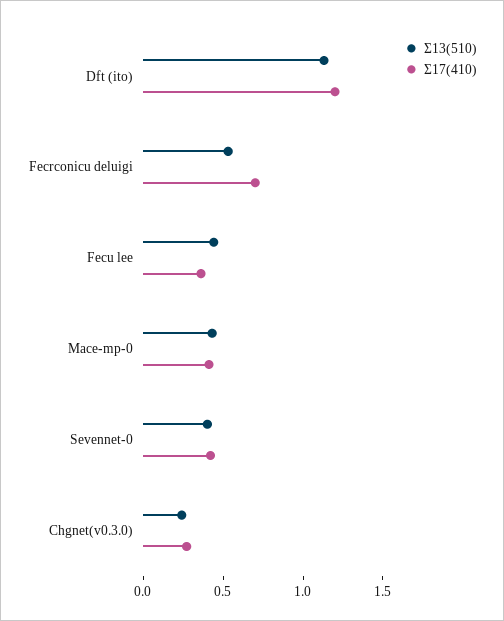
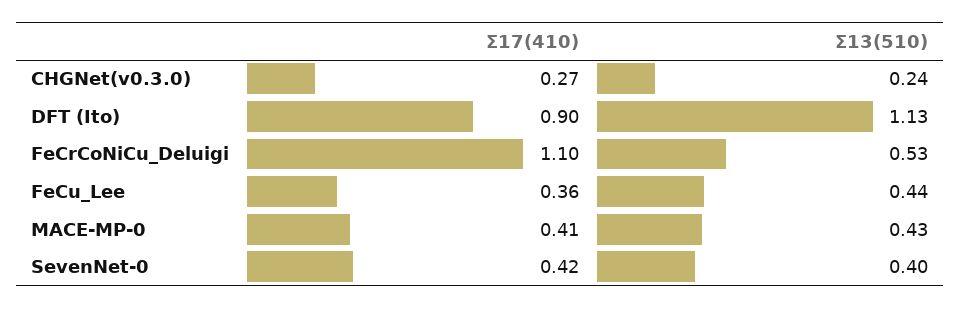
  {
    "Σ13(510)": {
      "Dft (ito)": 1.13,
      "Fecrconicu deluigi": 0.53,
      "Fecu lee": 0.44,
      "Mace-mp-0": 0.43,
      "Sevennet-0": 0.4,
      "Chgnet(v0.3.0)": 0.24
    },
    "Σ17(410)": {
-     "Dft (ito)": 1.2,
+     "Dft (ito)": 0.9,
-     "Fecrconicu deluigi": 0.7,
+     "Fecrconicu deluigi": 1.1,
      "Fecu lee": 0.36,
      "Mace-mp-0": 0.41,
      "Sevennet-0": 0.42,
      "Chgnet(v0.3.0)": 0.27
    }
  }

